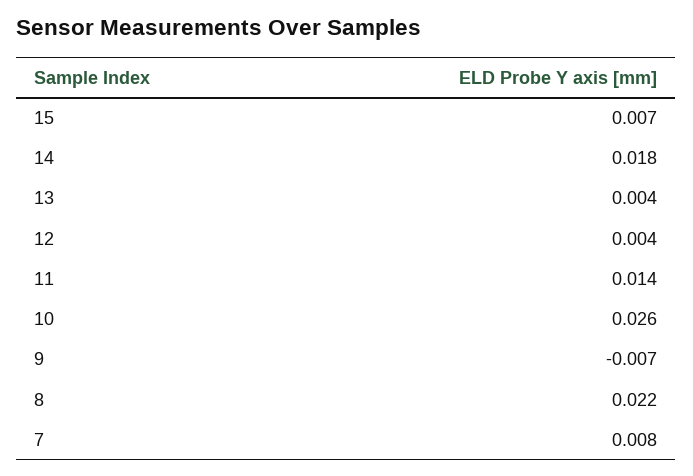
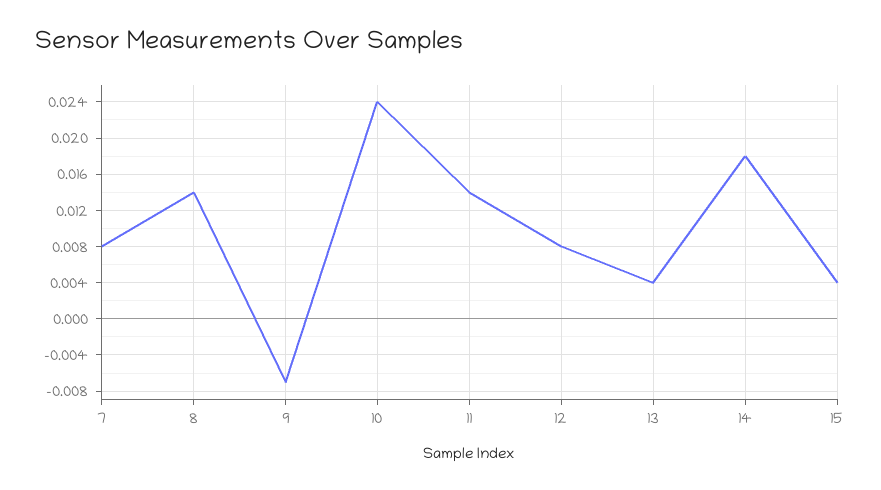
  {
-   "15": 0.007,
+   "15": 0.004,
    "14": 0.018,
    "13": 0.004,
-   "12": 0.004,
+   "12": 0.008,
    "11": 0.014,
-   "10": 0.026,
+   "10": 0.024,
    "9": -0.007,
-   "8": 0.022,
+   "8": 0.014,
    "7": 0.008
  }

